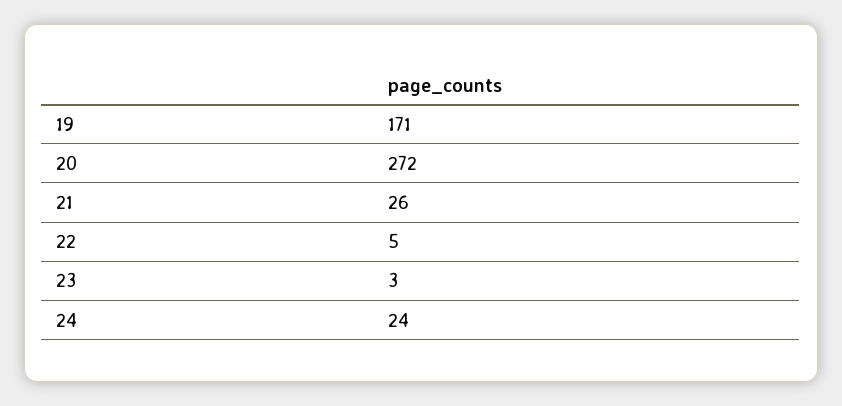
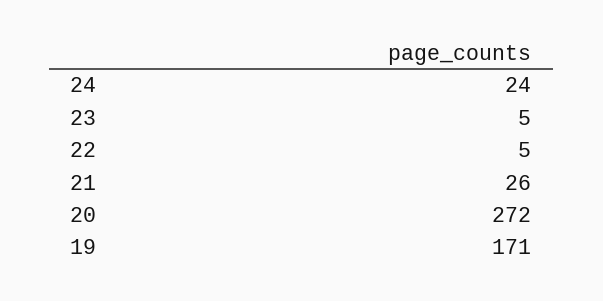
  {
    "19": 171,
    "20": 272,
    "21": 26,
    "22": 5,
-   "23": 3,
+   "23": 5,
    "24": 24
  }

